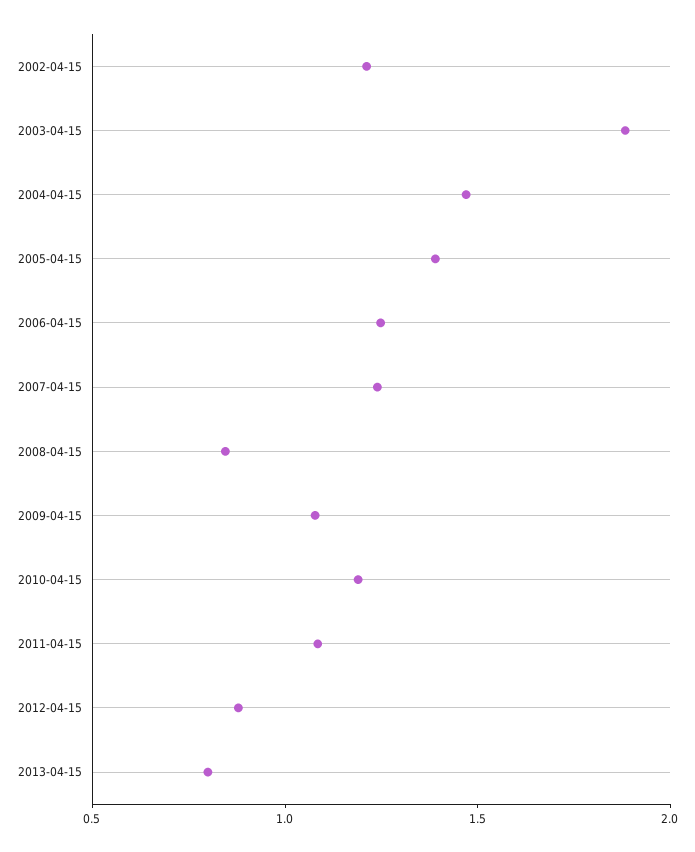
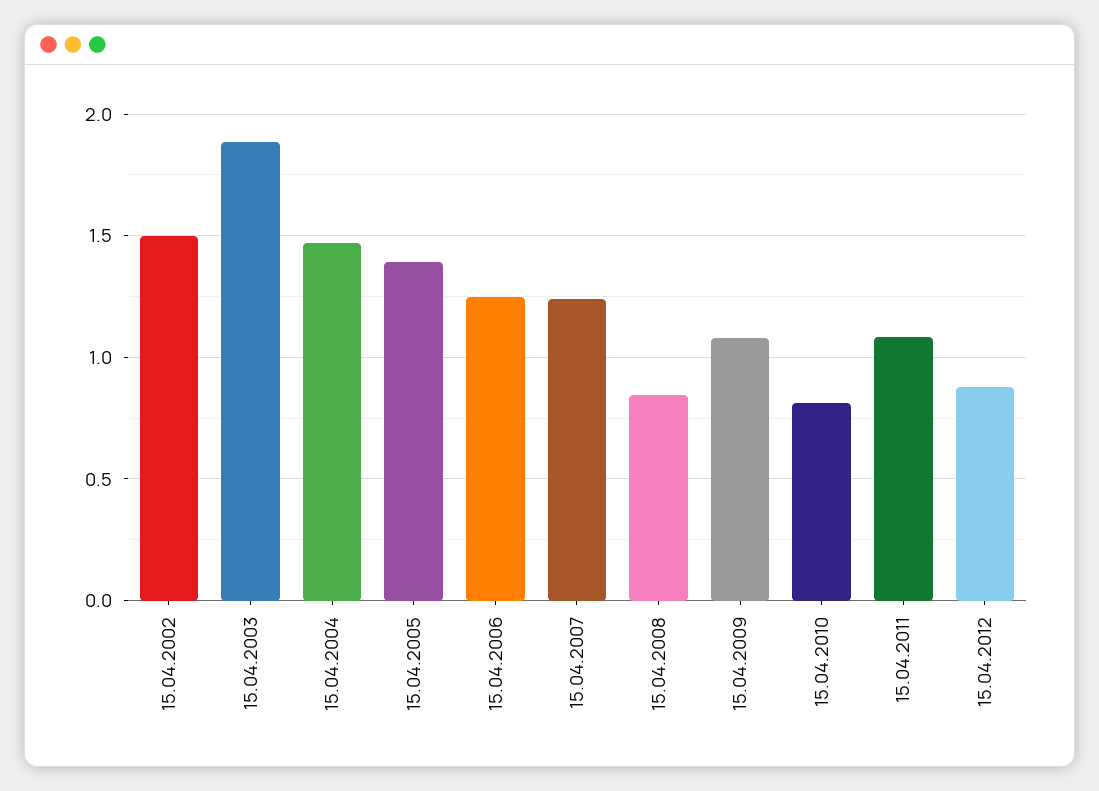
  {
-   "2002-04-15": 1.2,
+   "2002-04-15": 1.5,
    "2003-04-15": 1.9,
    "2004-04-15": 1.45,
    "2005-04-15": 1.4,
    "2006-04-15": 1.25,
    "2007-04-15": 1.25,
    "2008-04-15": 0.85,
    "2009-04-15": 1.1,
-   "2010-04-15": 1.2,
+   "2010-04-15": 0.8,
    "2011-04-15": 1.1,
-   "2012-04-15": 0.9,
+   "2012-04-15": 0.9
-   "2013-04-15": 0.8
  }

